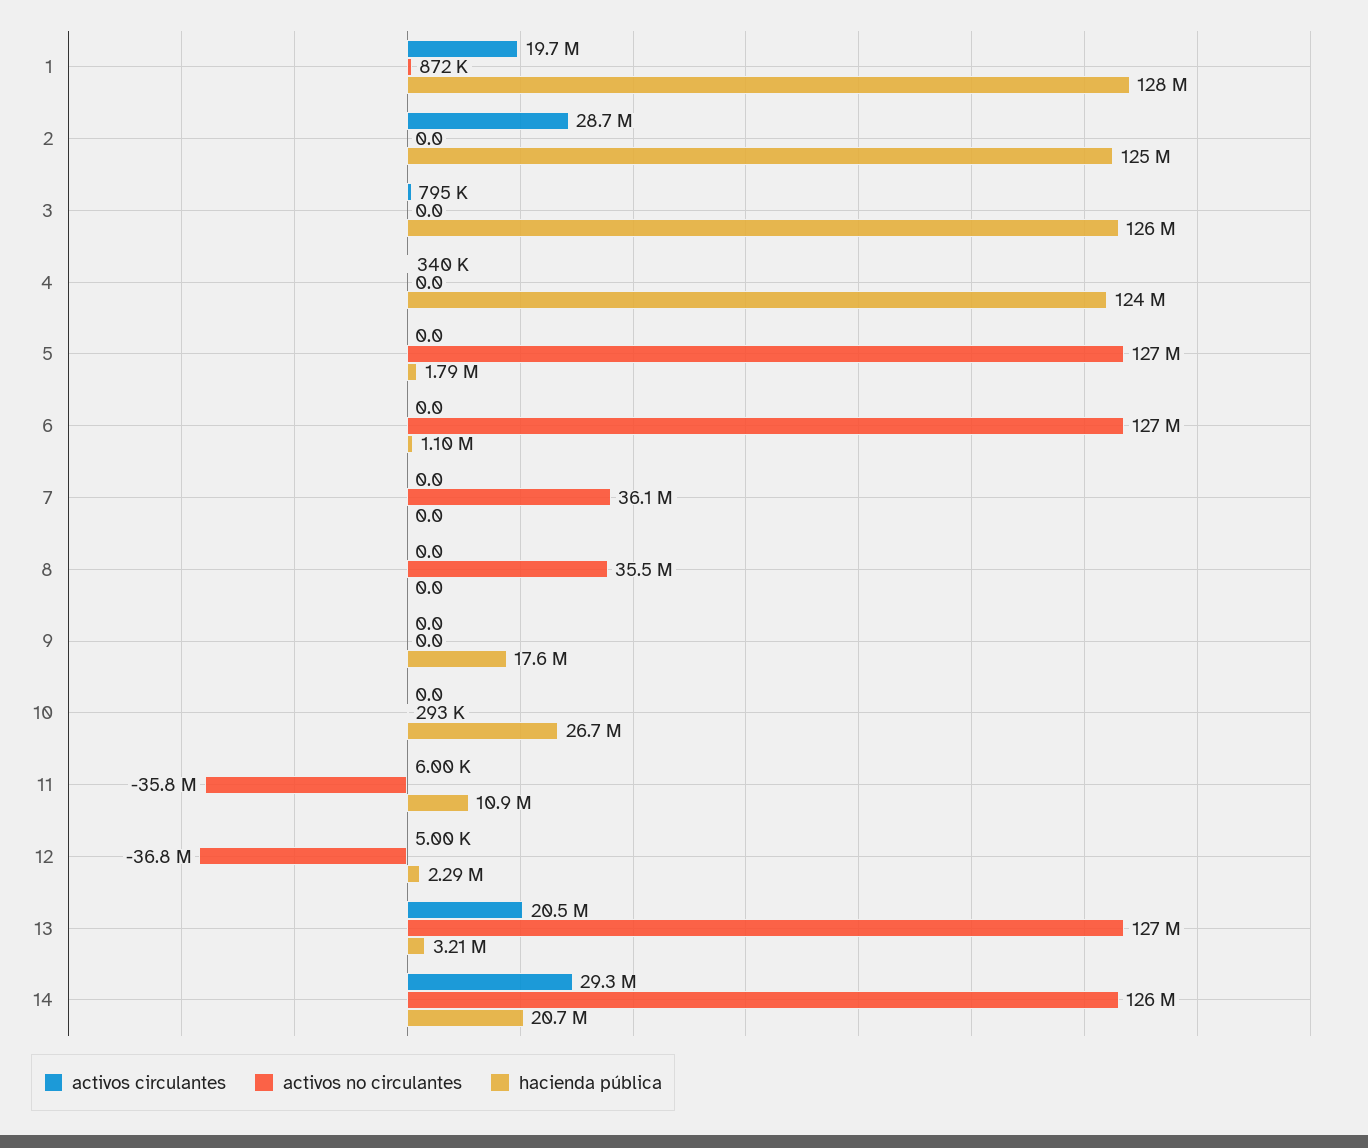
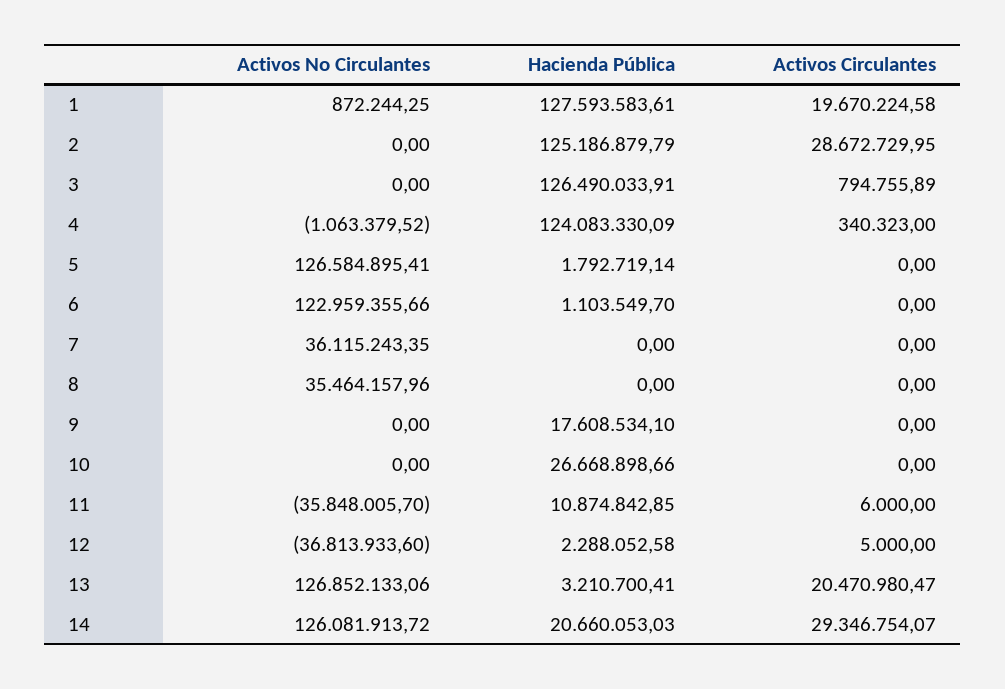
  {
    "activos circulantes": {
      "1": 19670224.58,
      "2": 28672729.95,
      "3": 794755.89,
      "4": 340323,
      "5": 0,
      "6": 0,
      "7": 0,
      "8": 0,
      "9": 0,
      "10": 0,
      "11": 6000,
      "12": 5000,
      "13": 20470980.47,
      "14": 29346754.07
    },
    "activos no circulantes": {
      "1": 872244.25,
      "2": 0,
      "3": 0,
-     "4": 0,
+     "4": -1063379.52,
      "5": 126584895.41,
-     "6": 127000000,
+     "6": 122959355.66,
      "7": 36115243.35,
      "8": 35464157.96,
      "9": 0,
-     "10": 293000,
+     "10": 0,
      "11": -35848005.7,
      "12": -36813933.6,
      "13": 126852133.06,
      "14": 126081913.72
    },
    "hacienda pública": {
      "1": 127593583.61,
      "2": 125186879.79,
      "3": 126490033.91,
      "4": 124083330.09,
      "5": 1792719.14,
      "6": 1103549.7,
      "7": 0,
      "8": 0,
      "9": 17608534.1,
      "10": 26668898.66,
      "11": 10874842.85,
      "12": 2288052.58,
      "13": 3210700.41,
      "14": 20660053.03
    }
  }

